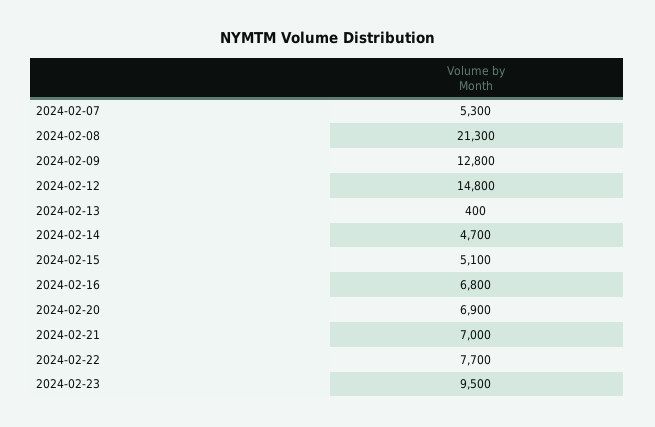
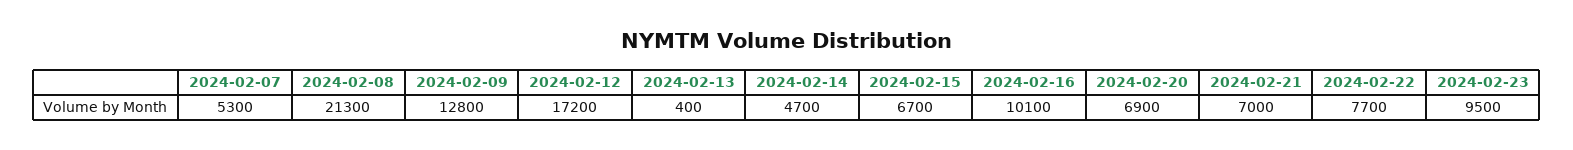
  {
    "2024-02-07": 5300,
    "2024-02-08": 21300,
    "2024-02-09": 12800,
-   "2024-02-12": 14800,
+   "2024-02-12": 17200,
    "2024-02-13": 400,
    "2024-02-14": 4700,
-   "2024-02-15": 5100,
+   "2024-02-15": 6700,
-   "2024-02-16": 6800,
+   "2024-02-16": 10100,
    "2024-02-20": 6900,
    "2024-02-21": 7000,
    "2024-02-22": 7700,
    "2024-02-23": 9500
  }

